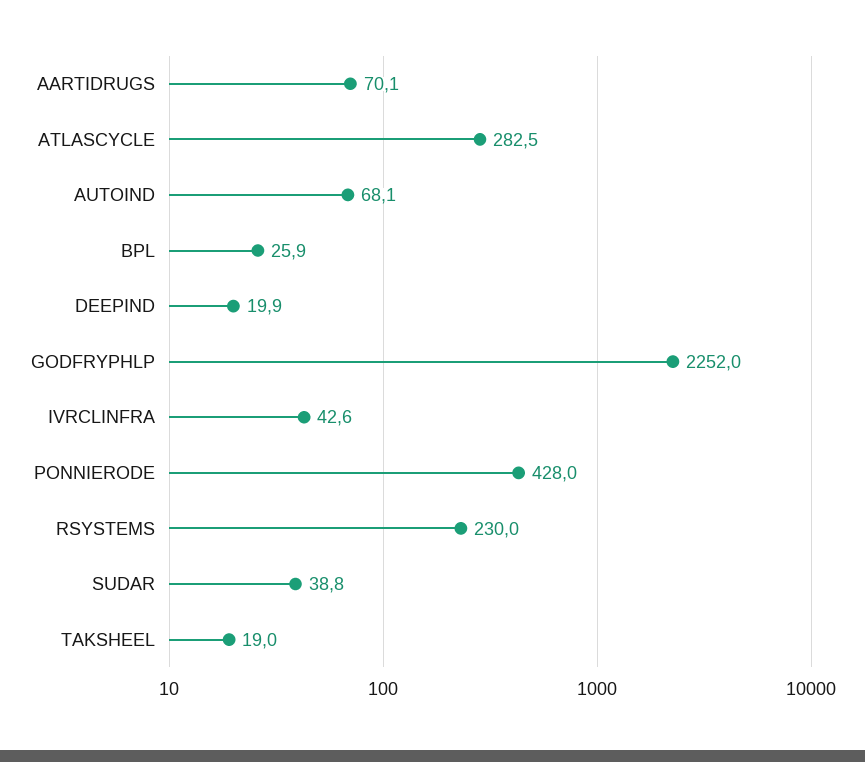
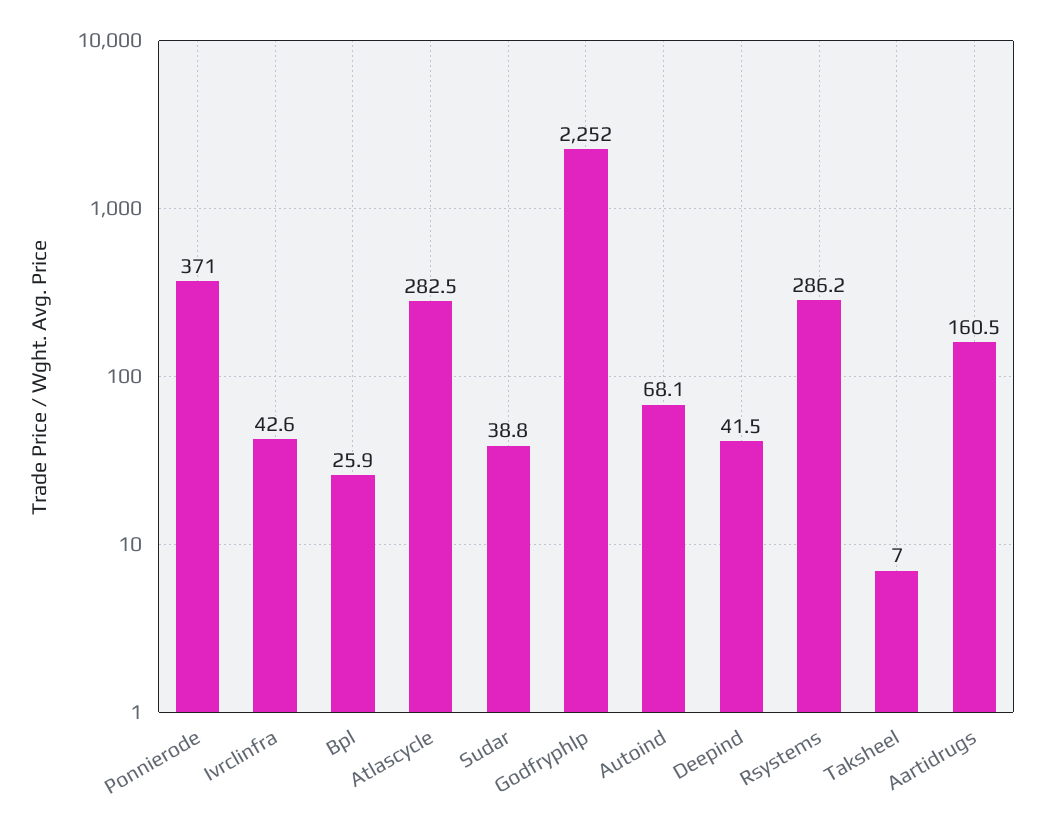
  {
-   "AARTIDRUGS": 70.1,
+   "AARTIDRUGS": 160.5,
    "ATLASCYCLE": 282.5,
    "AUTOIND": 68.1,
    "BPL": 25.9,
-   "DEEPIND": 19.9,
+   "DEEPIND": 41.5,
    "GODFRYPHLP": 2252,
    "IVRCLINFRA": 42.6,
-   "PONNIERODE": 428,
+   "PONNIERODE": 371,
-   "RSYSTEMS": 230,
+   "RSYSTEMS": 286.2,
    "SUDAR": 38.8,
-   "TAKSHEEL": 19
+   "TAKSHEEL": 7
  }

